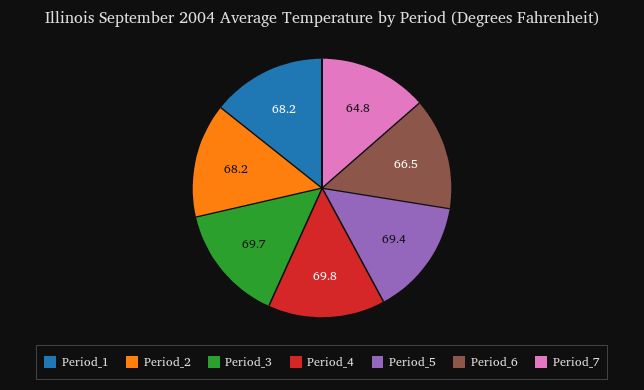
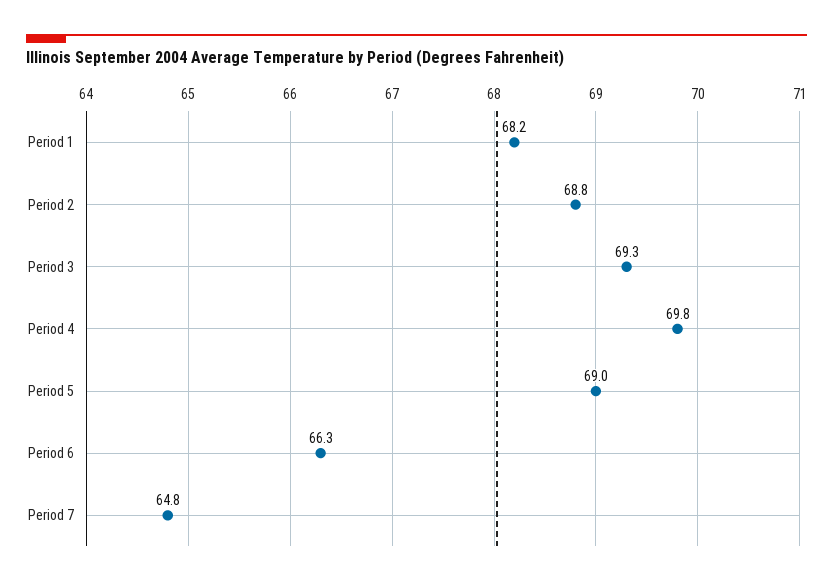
  {
    "Period_1": 68.2,
-   "Period_2": 68.2,
+   "Period_2": 68.8,
-   "Period_3": 69.7,
+   "Period_3": 69.3,
    "Period_4": 69.8,
-   "Period_5": 69.4,
+   "Period_5": 69,
-   "Period_6": 66.5,
+   "Period_6": 66.3,
    "Period_7": 64.8
  }

